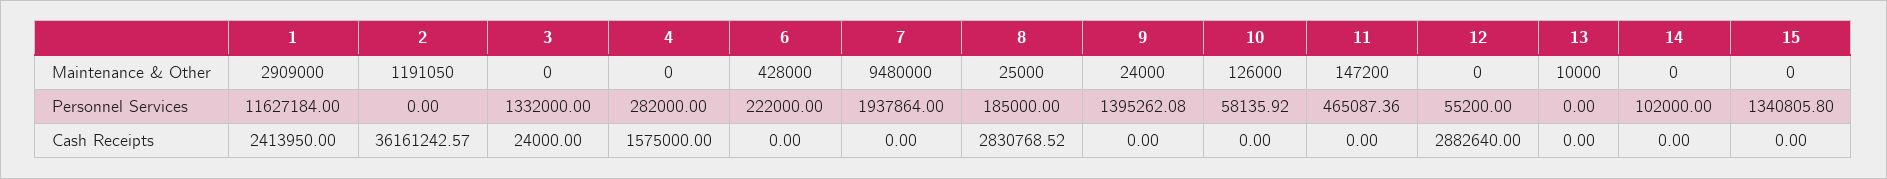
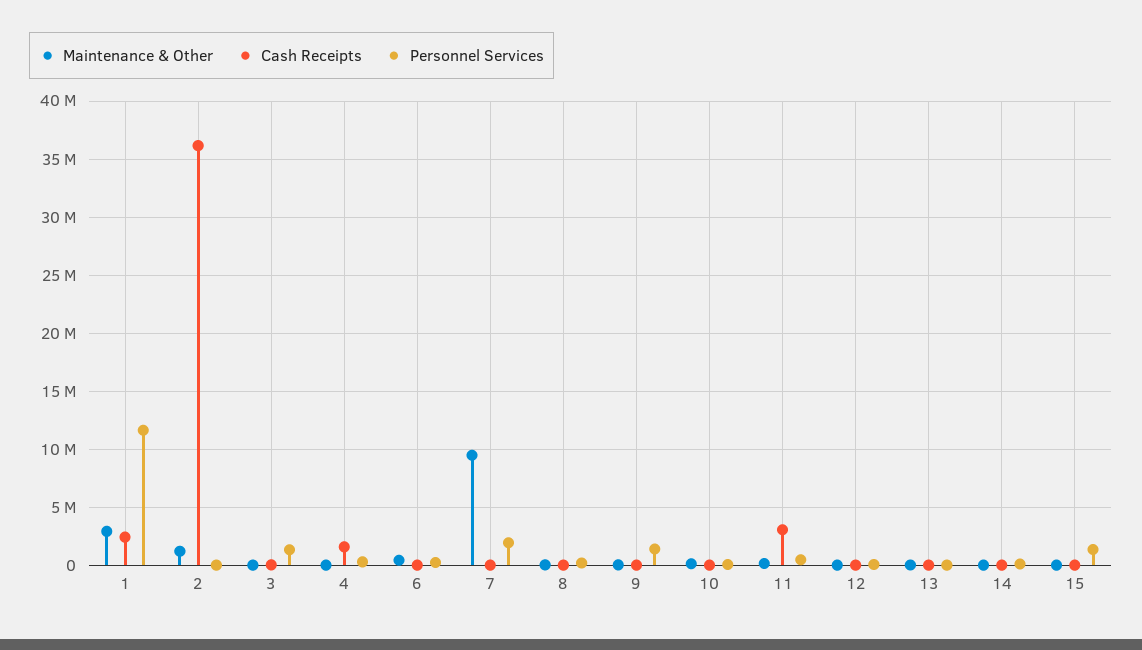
  {
    "Maintenance & Other": {
      "1": 2909000,
      "2": 1191050,
      "3": 0,
      "4": 0,
      "6": 428000,
      "7": 9480000,
      "8": 25000,
      "9": 24000,
      "10": 126000,
      "11": 147200,
      "12": 0,
      "13": 10000,
      "14": 0,
      "15": 0
    },
    "Personnel Services": {
      "1": 11627184,
      "2": 0,
      "3": 1332000,
      "4": 282000,
      "6": 222000,
      "7": 1937864,
      "8": 185000,
      "9": 1395262.08,
      "10": 58135.92,
      "11": 465087.36,
      "12": 55200,
      "13": 0,
      "14": 102000,
      "15": 1340805.8
    },
    "Cash Receipts": {
      "1": 2413950,
      "2": 36161242.57,
      "3": 24000,
      "4": 1575000,
      "6": 0,
      "7": 0,
-     "8": 2830768.52,
+     "8": 0,
      "9": 0,
      "10": 0,
-     "11": 0,
+     "11": 3000000,
-     "12": 2882640,
+     "12": 0,
      "13": 0,
      "14": 0,
      "15": 0
    }
  }

